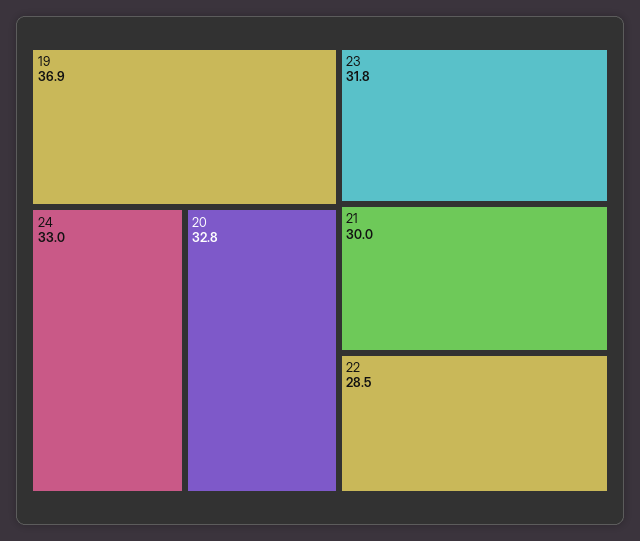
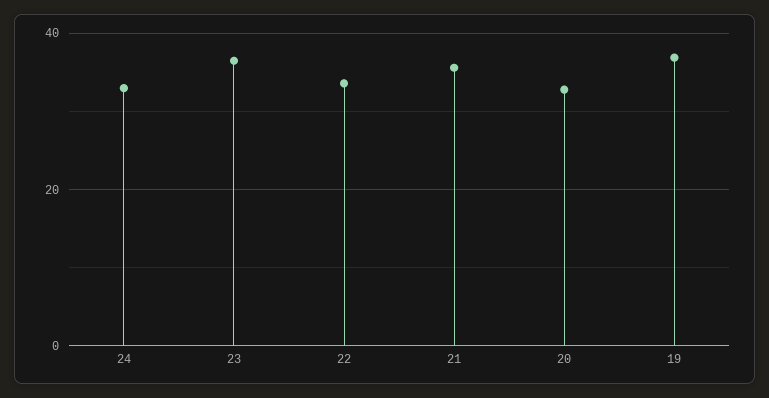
  {
    "19": 36.9,
    "24": 33,
    "20": 32.8,
-   "23": 31.8,
+   "23": 36,
-   "21": 30,
+   "21": 36,
-   "22": 28.5
+   "22": 34
  }

